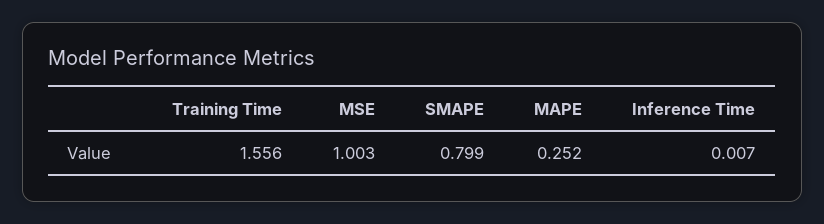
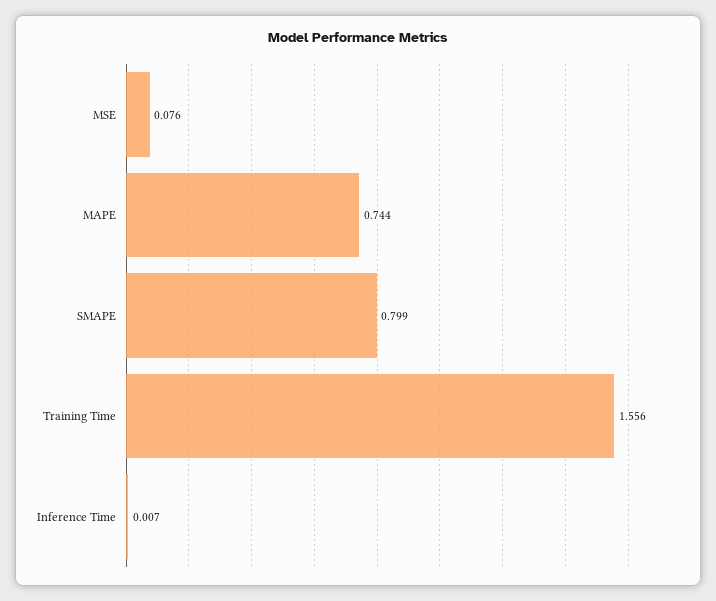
  {
    "Training Time": 1.556,
-   "MSE": 1.003,
+   "MSE": 0.076,
    "SMAPE": 0.799,
-   "MAPE": 0.252,
+   "MAPE": 0.744,
    "Inference Time": 0.007
  }

